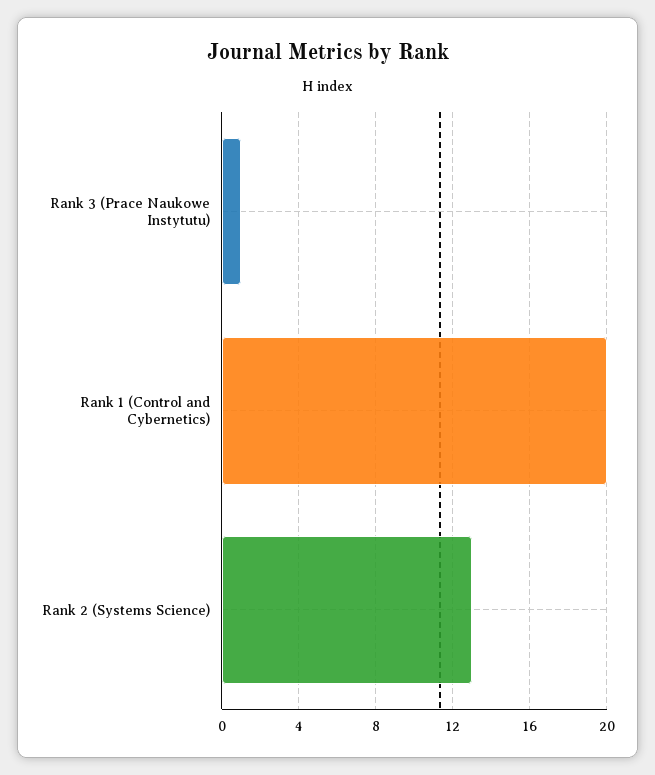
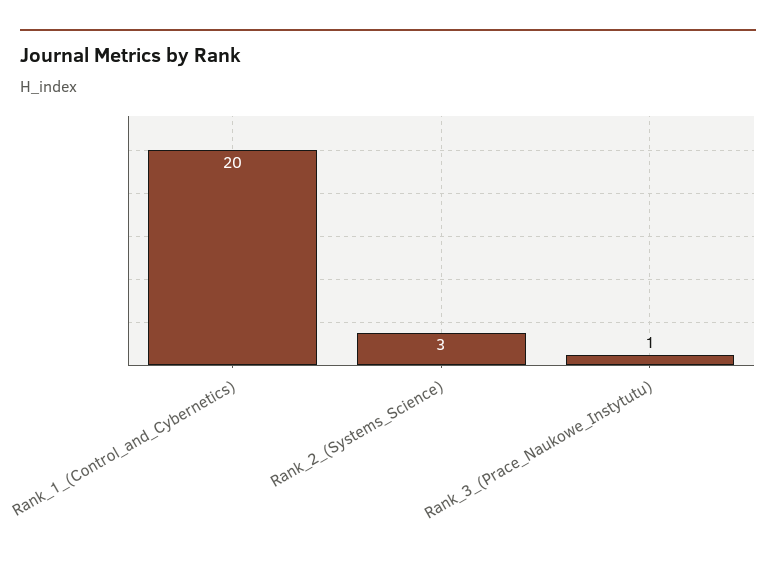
  {
    "Rank 3 (Prace Naukowe Instytutu)": 1,
    "Rank 1 (Control and Cybernetics)": 20,
-   "Rank 2 (Systems Science)": 13
+   "Rank 2 (Systems Science)": 3
  }

